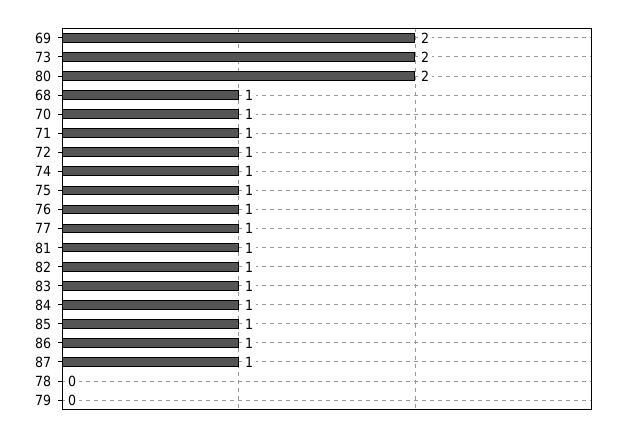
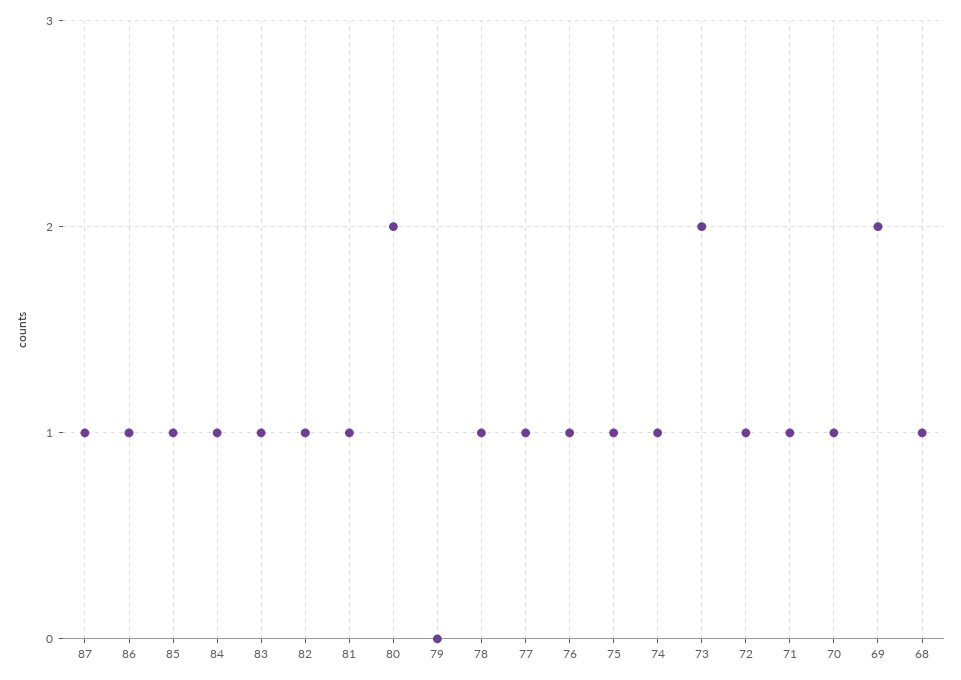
  {
    "69": 2,
    "73": 2,
    "80": 2,
    "68": 1,
    "70": 1,
    "71": 1,
    "72": 1,
    "74": 1,
    "75": 1,
    "76": 1,
    "77": 1,
    "81": 1,
    "82": 1,
    "83": 1,
    "84": 1,
    "85": 1,
    "86": 1,
    "87": 1,
-   "78": 0,
+   "78": 1,
    "79": 0
  }

